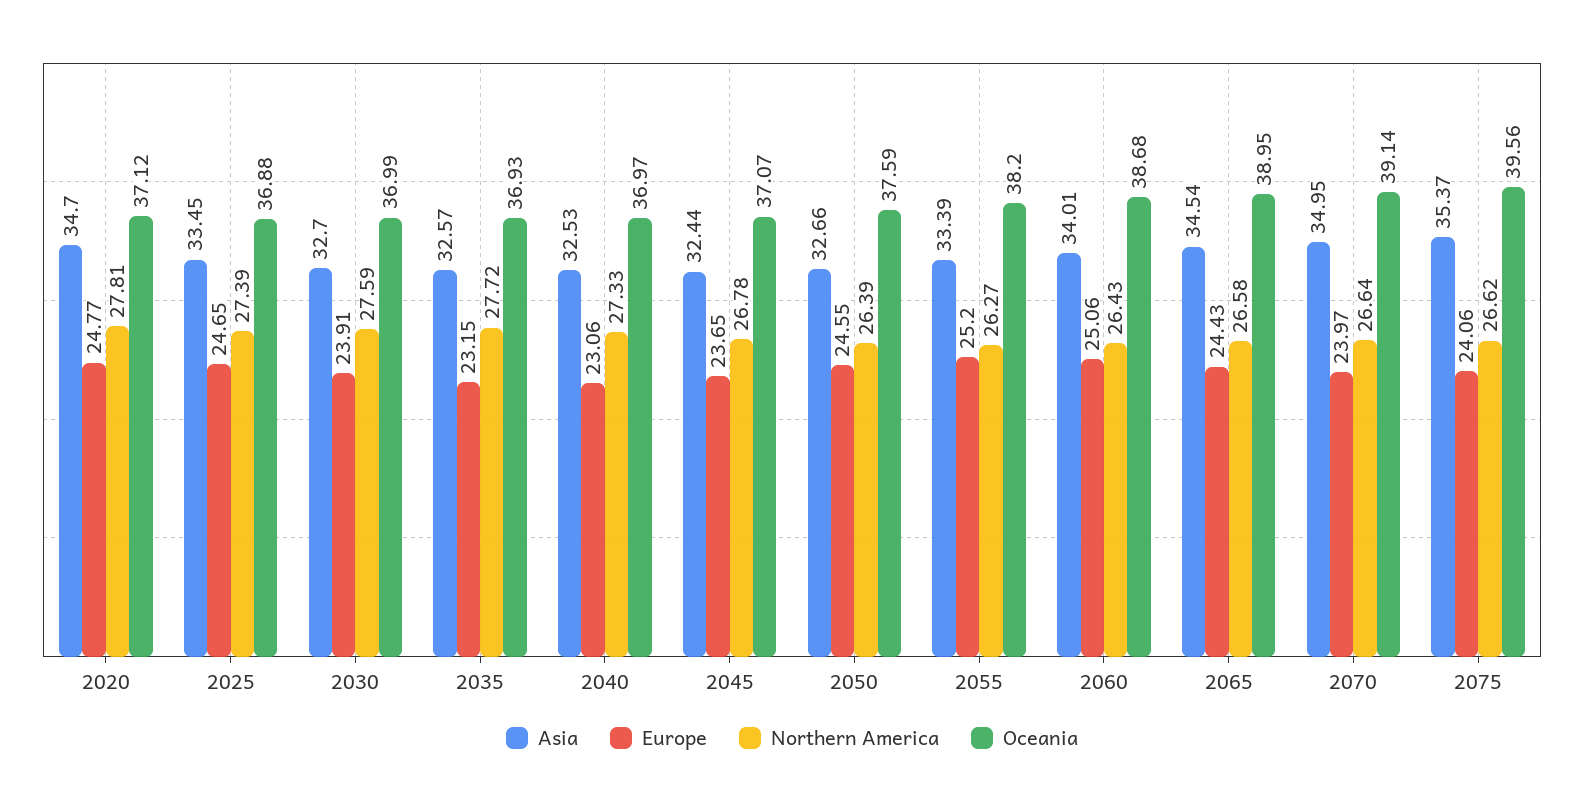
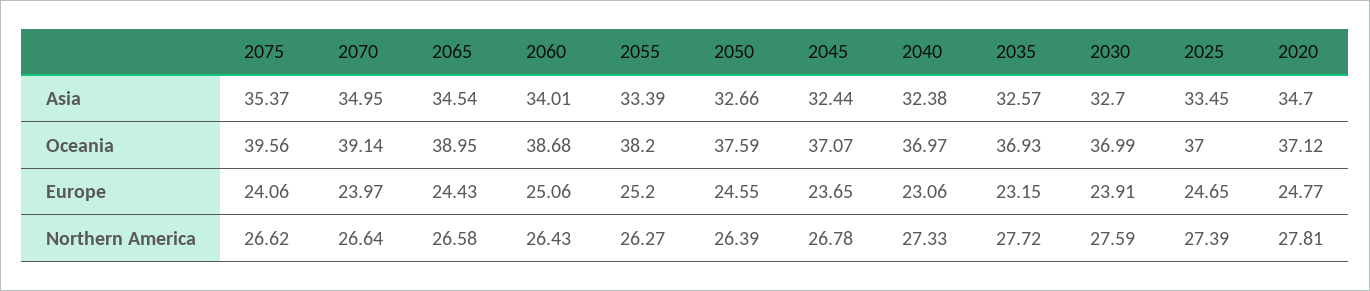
  {
    "Asia": {
      "2020": 34.7,
      "2025": 33.45,
      "2030": 32.7,
      "2035": 32.57,
-     "2040": 32.53,
+     "2040": 32.38,
      "2045": 32.44,
      "2050": 32.66,
      "2055": 33.39,
      "2060": 34.01,
      "2065": 34.54,
      "2070": 34.95,
      "2075": 35.37
    },
    "Europe": {
      "2020": 24.77,
      "2025": 24.65,
      "2030": 23.91,
      "2035": 23.15,
      "2040": 23.06,
      "2045": 23.65,
      "2050": 24.55,
      "2055": 25.2,
      "2060": 25.06,
      "2065": 24.43,
      "2070": 23.97,
      "2075": 24.06
    },
    "Northern America": {
      "2020": 27.81,
      "2025": 27.39,
      "2030": 27.59,
      "2035": 27.72,
      "2040": 27.33,
      "2045": 26.78,
      "2050": 26.39,
      "2055": 26.27,
      "2060": 26.43,
      "2065": 26.58,
      "2070": 26.64,
      "2075": 26.62
    },
    "Oceania": {
      "2020": 37.12,
-     "2025": 36.88,
+     "2025": 37,
      "2030": 36.99,
      "2035": 36.93,
      "2040": 36.97,
      "2045": 37.07,
      "2050": 37.59,
      "2055": 38.2,
      "2060": 38.68,
      "2065": 38.95,
      "2070": 39.14,
      "2075": 39.56
    }
  }

